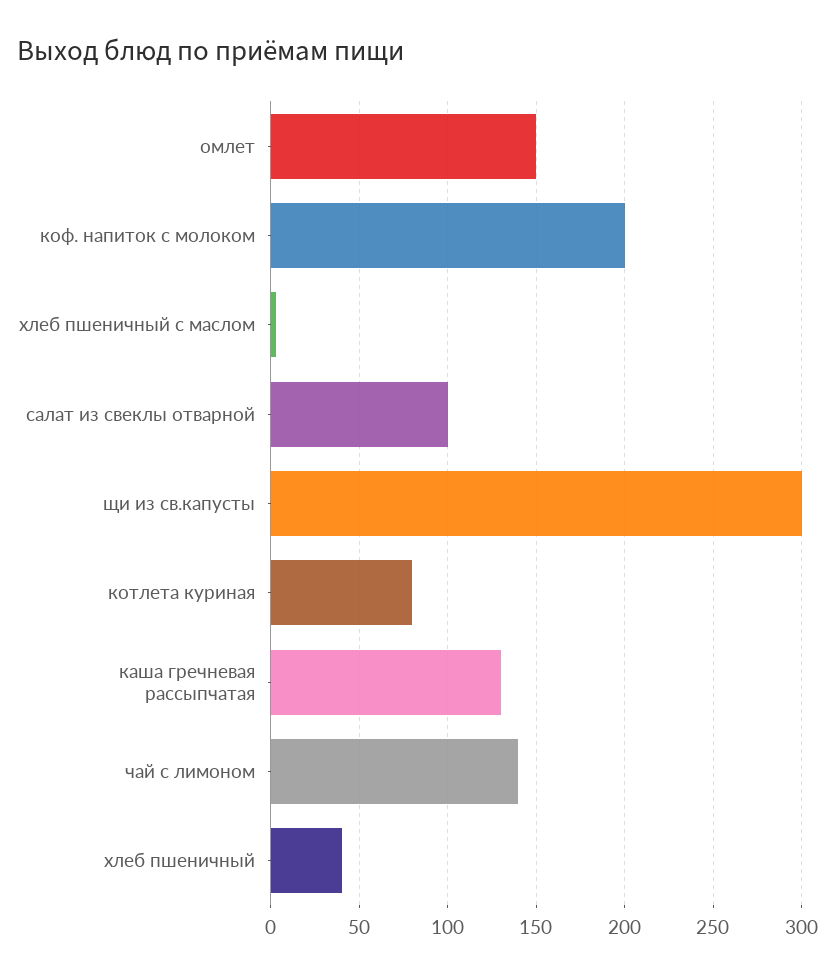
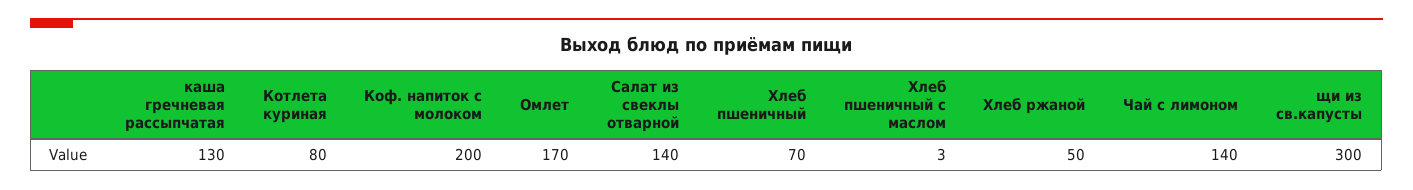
  {
-   "омлет": 150,
+   "омлет": 170,
    "коф. напиток с молоком": 200,
    "хлеб пшеничный с маслом": 3,
-   "салат из свеклы отварной": 100,
+   "салат из свеклы отварной": 140,
    "щи из св.капусты": 300,
    "котлета куриная": 80,
    "каша гречневая рассыпчатая": 130,
    "чай с лимоном": 140,
-   "хлеб пшеничный": 40
+   "хлеб пшеничный": 70,
+   "Хлеб ржаной": 50
  }

